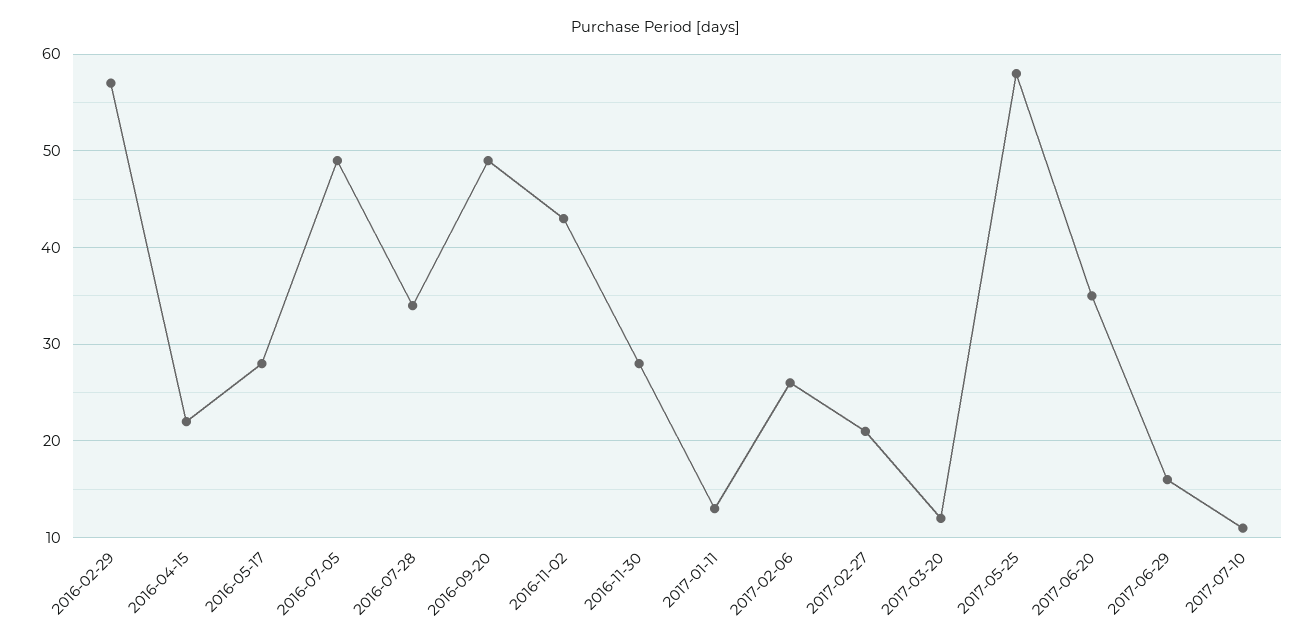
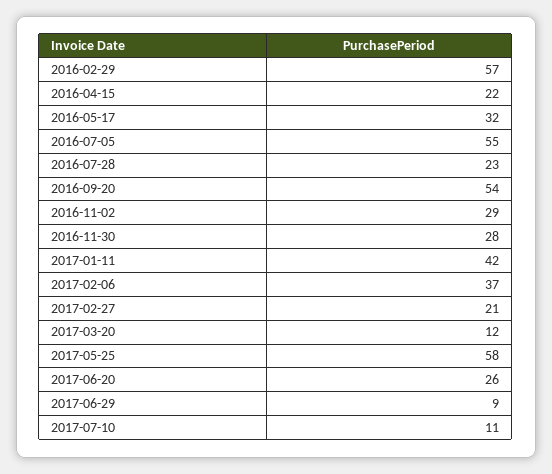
  {
    "2016-02-29": 57,
    "2016-04-15": 22,
-   "2016-05-17": 28,
+   "2016-05-17": 32,
-   "2016-07-05": 49,
+   "2016-07-05": 55,
-   "2016-07-28": 34,
+   "2016-07-28": 23,
-   "2016-09-20": 49,
+   "2016-09-20": 54,
-   "2016-11-02": 43,
+   "2016-11-02": 29,
    "2016-11-30": 28,
-   "2017-01-11": 13,
+   "2017-01-11": 42,
-   "2017-02-06": 26,
+   "2017-02-06": 37,
    "2017-02-27": 21,
    "2017-03-20": 12,
    "2017-05-25": 58,
-   "2017-06-20": 35,
+   "2017-06-20": 26,
-   "2017-06-29": 16,
+   "2017-06-29": 9,
    "2017-07-10": 11
  }

